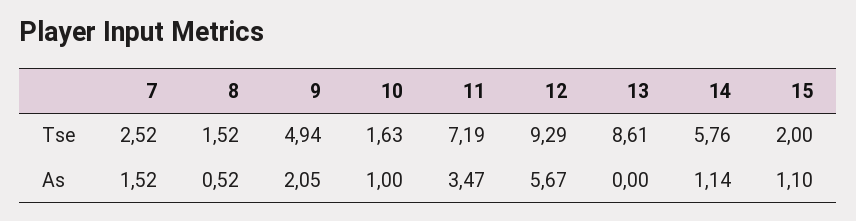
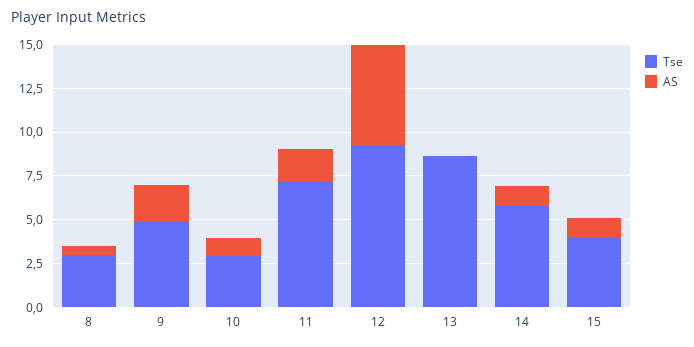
  {
    "Tse": {
-     "7": 2.52,
-     "8": 1.52,
+     "8": 3,
      "9": 4.94,
-     "10": 1.63,
+     "10": 3,
      "11": 7.19,
      "12": 9.29,
      "13": 8.61,
      "14": 5.76,
-     "15": 2
+     "15": 4
    },
    "As": {
-     "7": 1.52,
      "8": 0.52,
      "9": 2.05,
      "10": 1,
-     "11": 3.47,
+     "11": 2,
      "12": 5.67,
      "13": 0,
      "14": 1.14,
      "15": 1.1
    }
  }

